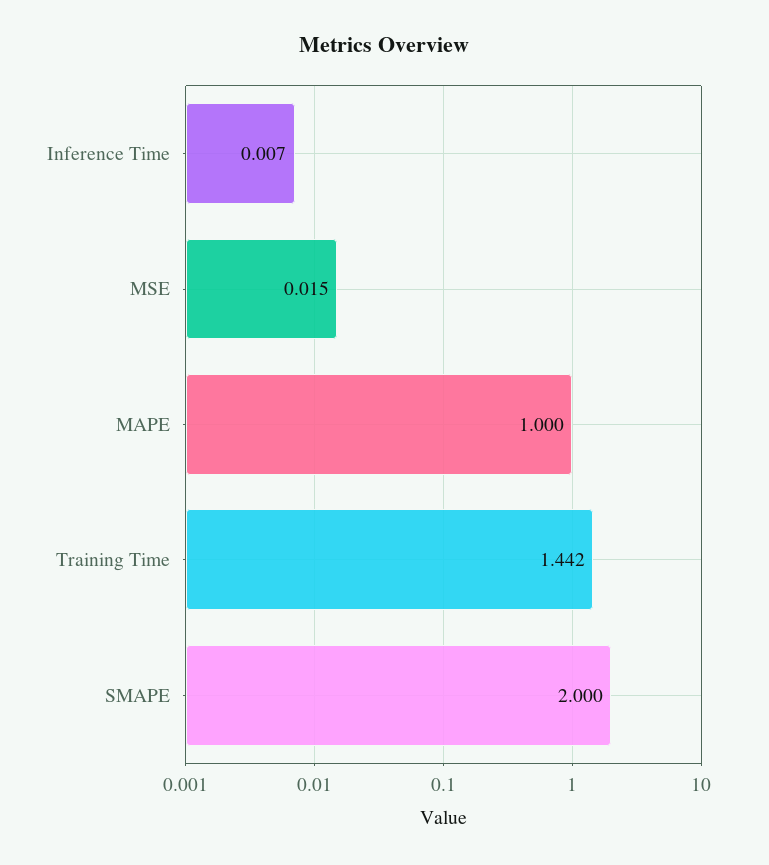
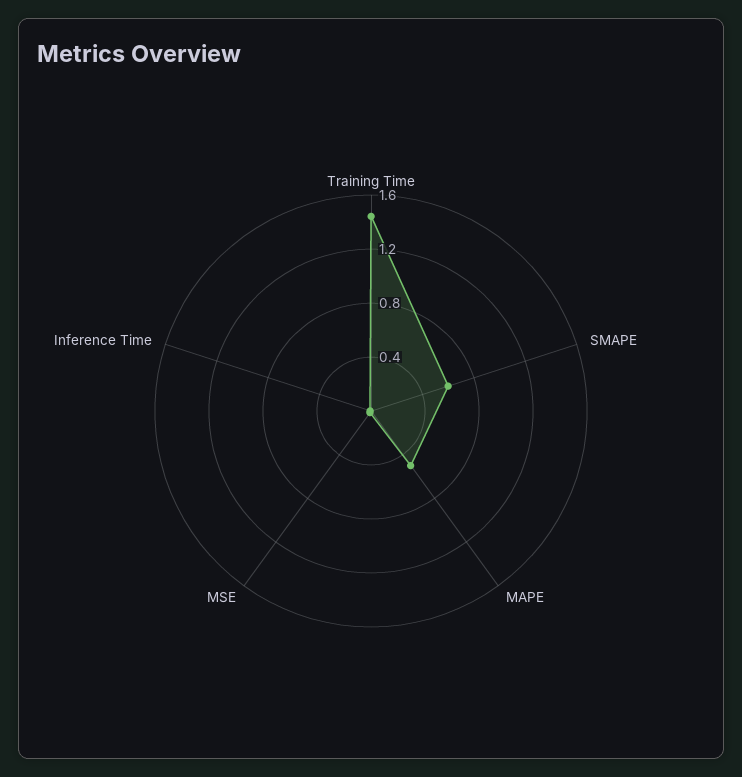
  {
    "Inference Time": 0.007,
    "MSE": 0.015,
-   "MAPE": 1,
+   "MAPE": 0.5,
    "Training Time": 1.442,
-   "SMAPE": 2
+   "SMAPE": 0.6
  }

